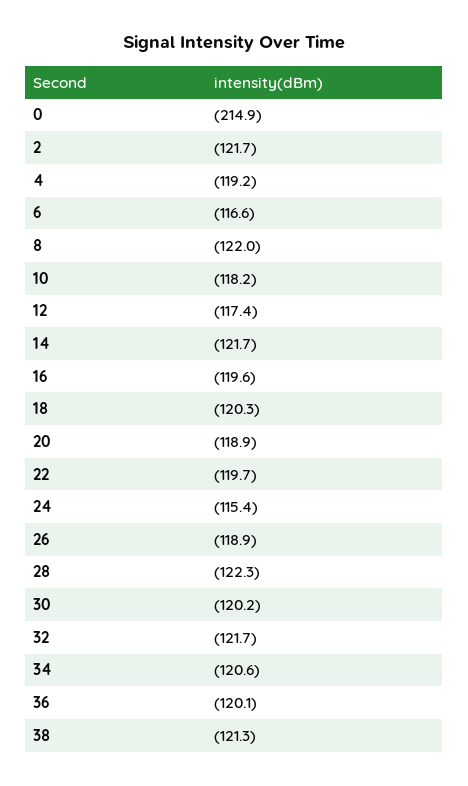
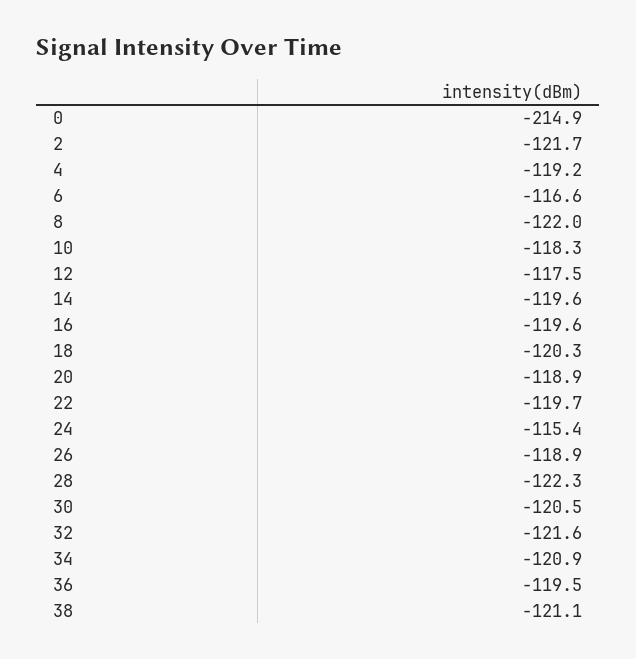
  {
    "0": -214.9,
    "2": -121.7,
    "4": -119.2,
    "6": -116.6,
    "8": -122,
-   "10": -118.2,
+   "10": -118.3,
-   "12": -117.4,
+   "12": -117.5,
-   "14": -121.7,
+   "14": -119.6,
    "16": -119.6,
    "18": -120.3,
    "20": -118.9,
    "22": -119.7,
    "24": -115.4,
    "26": -118.9,
    "28": -122.3,
-   "30": -120.2,
+   "30": -120.5,
-   "32": -121.7,
+   "32": -121.6,
-   "34": -120.6,
+   "34": -120.9,
-   "36": -120.1,
+   "36": -119.5,
-   "38": -121.3
+   "38": -121.1
  }

